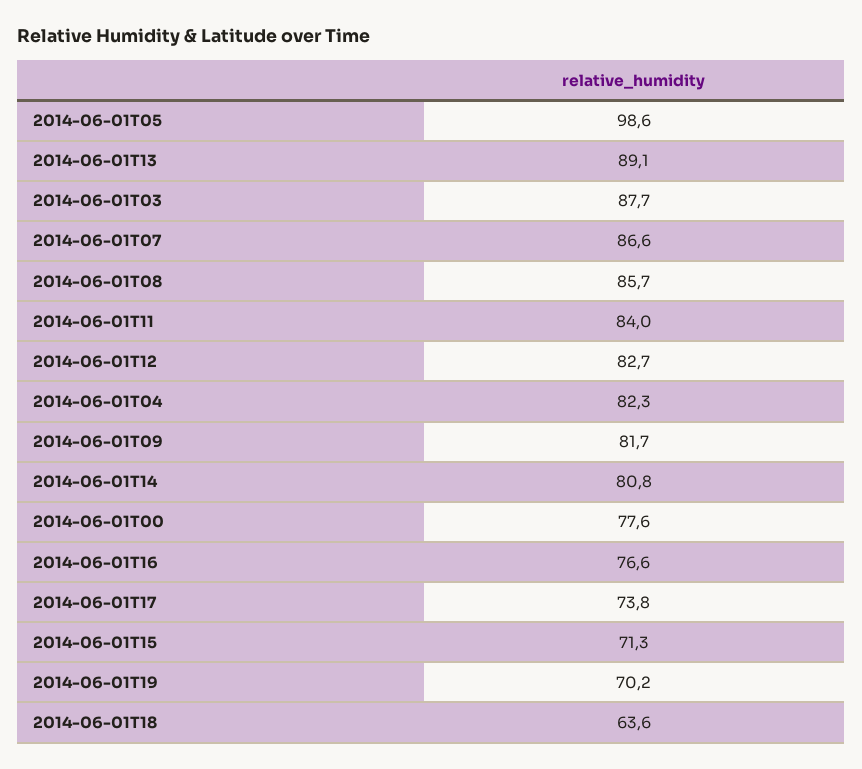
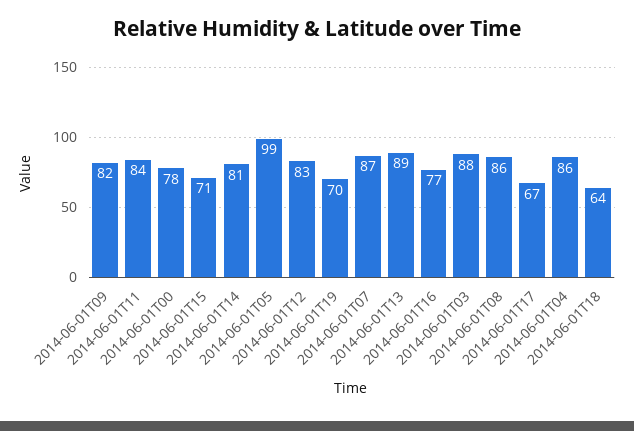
  {
    "2014-06-01T05": 98.6,
    "2014-06-01T13": 89.1,
    "2014-06-01T03": 87.7,
    "2014-06-01T07": 86.6,
    "2014-06-01T08": 85.7,
    "2014-06-01T11": 84,
    "2014-06-01T12": 82.7,
-   "2014-06-01T04": 82.3,
+   "2014-06-01T04": 86,
    "2014-06-01T09": 81.7,
    "2014-06-01T14": 80.8,
    "2014-06-01T00": 77.6,
    "2014-06-01T16": 76.6,
-   "2014-06-01T17": 73.8,
+   "2014-06-01T17": 67,
    "2014-06-01T15": 71.3,
    "2014-06-01T19": 70.2,
    "2014-06-01T18": 63.6
  }

